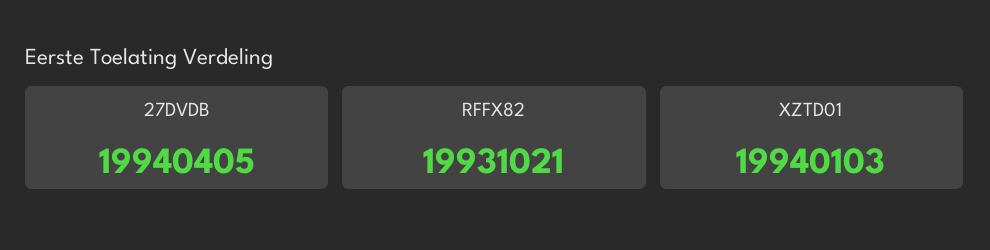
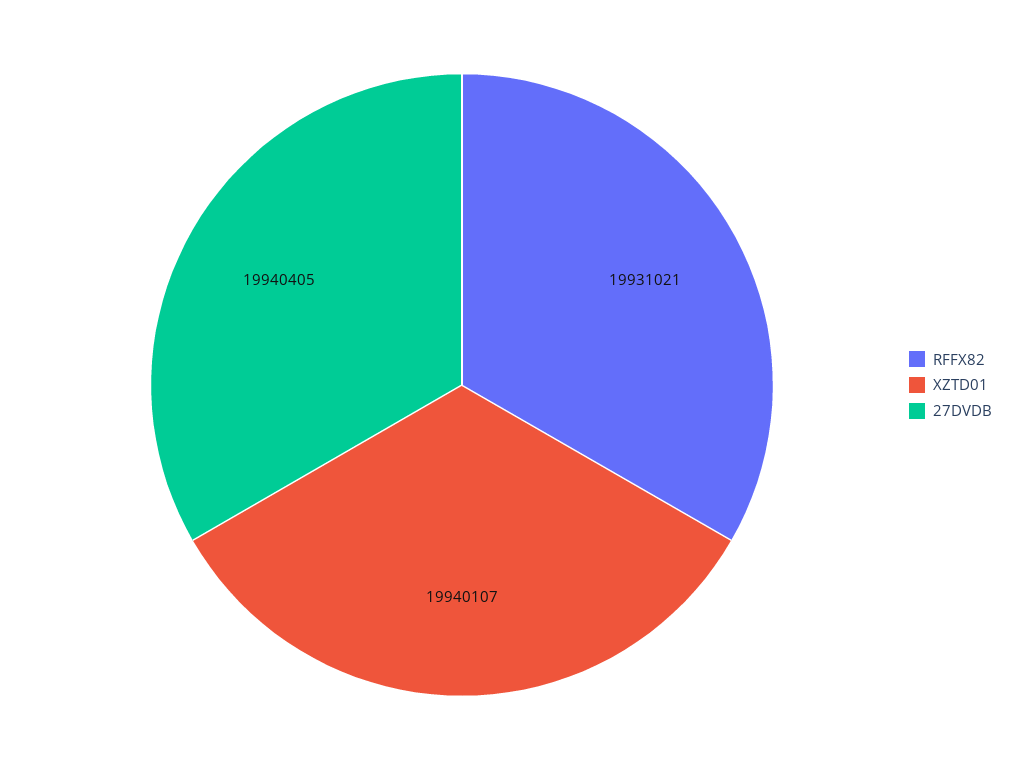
  {
    "27DVDB": 19940405,
    "RFFX82": 19931021,
-   "XZTD01": 19940103
+   "XZTD01": 19940107
  }

